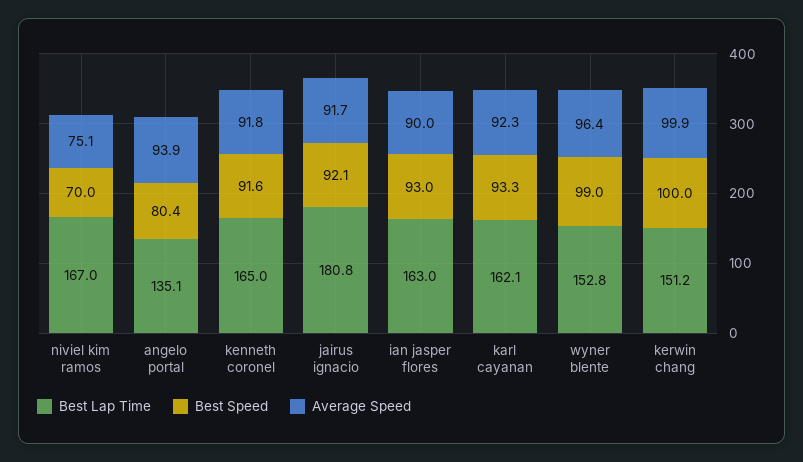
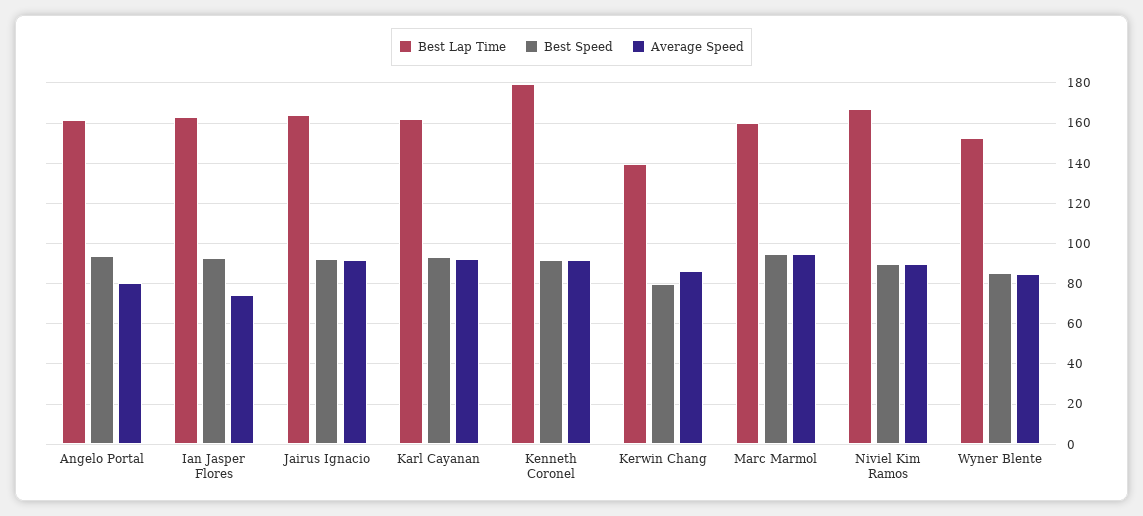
  {
    "Best Lap Time": {
      "niviel kim ramos": 167,
-     "angelo portal": 135.1,
+     "angelo portal": 160,
-     "kenneth coronel": 165,
+     "kenneth coronel": 180,
-     "jairus ignacio": 180.8,
+     "jairus ignacio": 165,
      "ian jasper flores": 163,
      "karl cayanan": 162.1,
      "wyner blente": 152.8,
-     "kerwin chang": 151.2
+     "kerwin chang": 140,
+     "Marc Marmol": 160
    },
    "Best Speed": {
-     "niviel kim ramos": 70,
+     "niviel kim ramos": 90,
-     "angelo portal": 80.4,
+     "angelo portal": 95,
      "kenneth coronel": 91.6,
      "jairus ignacio": 92.1,
      "ian jasper flores": 93,
      "karl cayanan": 93.3,
-     "wyner blente": 99,
+     "wyner blente": 85,
-     "kerwin chang": 100
+     "kerwin chang": 80,
+     "Marc Marmol": 95
    },
    "Average Speed": {
-     "niviel kim ramos": 75.1,
+     "niviel kim ramos": 90,
-     "angelo portal": 93.9,
+     "angelo portal": 80,
      "kenneth coronel": 91.8,
      "jairus ignacio": 91.7,
-     "ian jasper flores": 90,
+     "ian jasper flores": 75,
      "karl cayanan": 92.3,
-     "wyner blente": 96.4,
+     "wyner blente": 85,
-     "kerwin chang": 99.9
+     "kerwin chang": 85,
+     "Marc Marmol": 95
    }
  }

